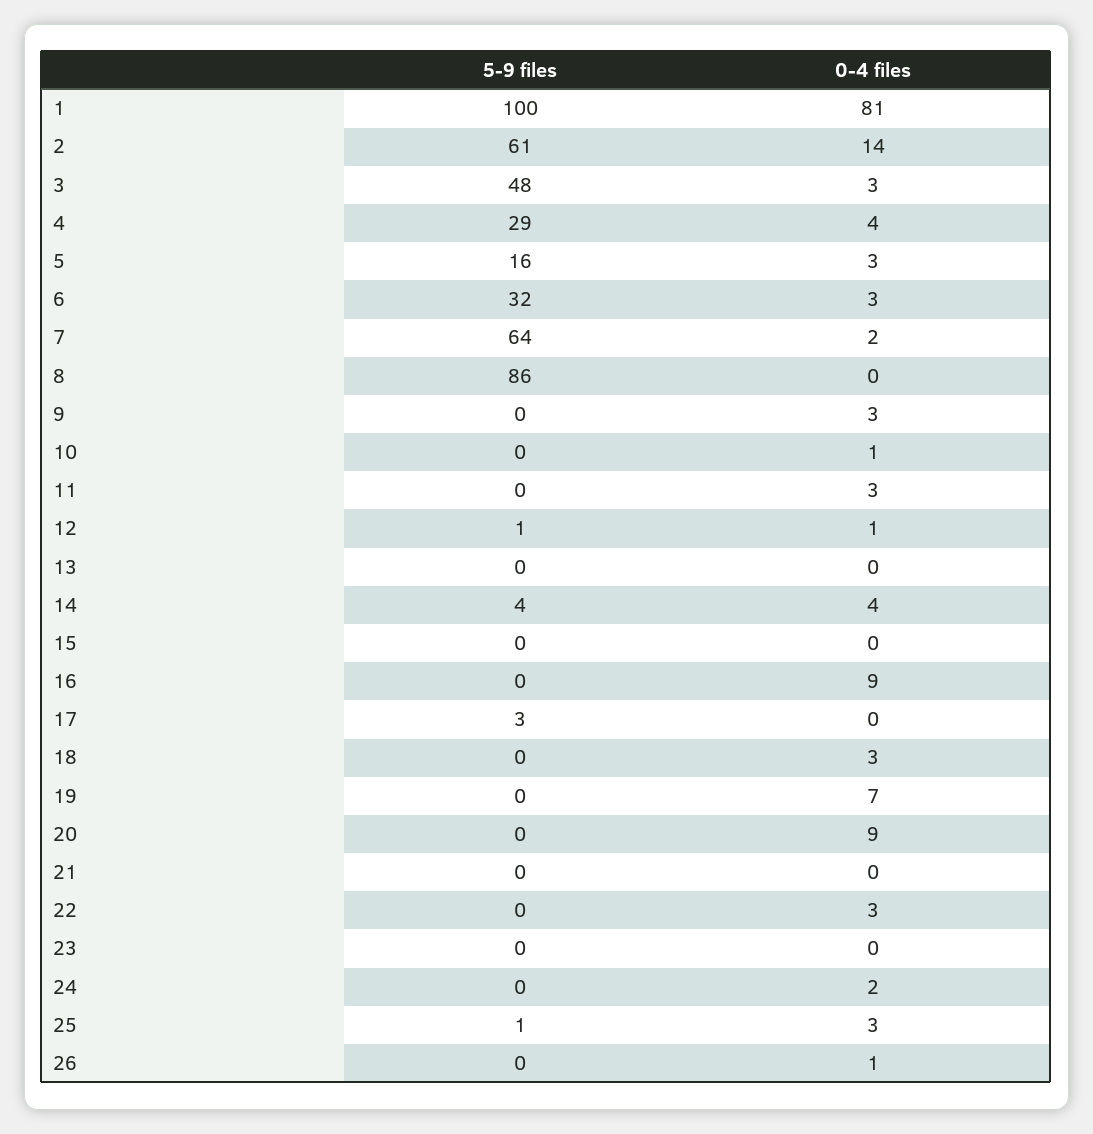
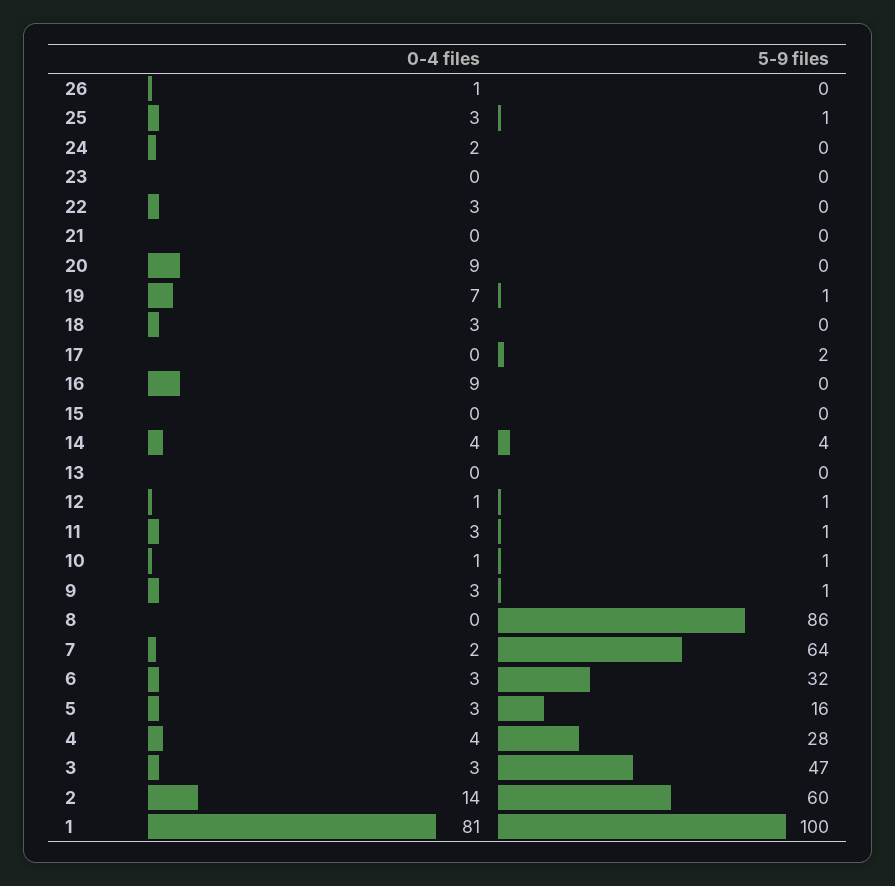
  {
    "5-9 files": {
      "1": 100,
-     "2": 61,
+     "2": 60,
-     "3": 48,
+     "3": 47,
-     "4": 29,
+     "4": 28,
      "5": 16,
      "6": 32,
      "7": 64,
      "8": 86,
-     "9": 0,
+     "9": 1,
-     "10": 0,
+     "10": 1,
-     "11": 0,
+     "11": 1,
      "12": 1,
      "13": 0,
      "14": 4,
      "15": 0,
      "16": 0,
-     "17": 3,
+     "17": 2,
      "18": 0,
-     "19": 0,
+     "19": 1,
      "20": 0,
      "21": 0,
      "22": 0,
      "23": 0,
      "24": 0,
      "25": 1,
      "26": 0
    },
    "0-4 files": {
      "1": 81,
      "2": 14,
      "3": 3,
      "4": 4,
      "5": 3,
      "6": 3,
      "7": 2,
      "8": 0,
      "9": 3,
      "10": 1,
      "11": 3,
      "12": 1,
      "13": 0,
      "14": 4,
      "15": 0,
      "16": 9,
      "17": 0,
      "18": 3,
      "19": 7,
      "20": 9,
      "21": 0,
      "22": 3,
      "23": 0,
      "24": 2,
      "25": 3,
      "26": 1
    }
  }

